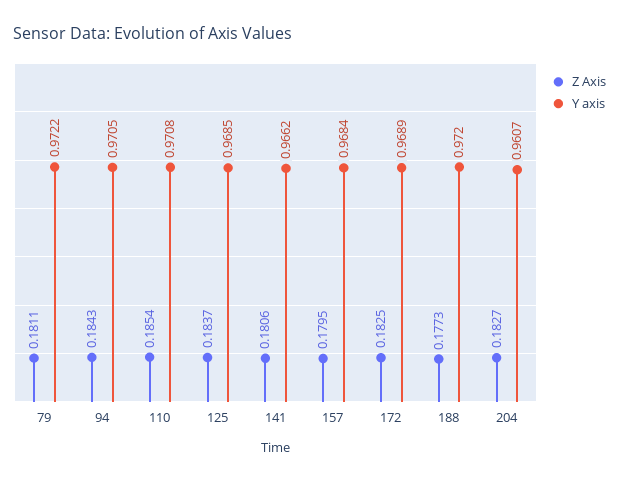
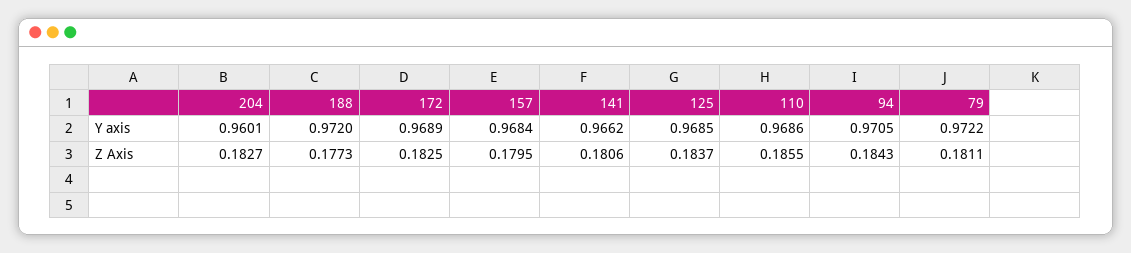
  {
    "Z Axis": {
      "79": 0.1811,
      "94": 0.1843,
-     "110": 0.1854,
+     "110": 0.1855,
      "125": 0.1837,
      "141": 0.1806,
      "157": 0.1795,
      "172": 0.1825,
      "188": 0.1773,
      "204": 0.1827
    },
    "Y axis": {
      "79": 0.9722,
      "94": 0.9705,
-     "110": 0.9708,
+     "110": 0.9686,
      "125": 0.9685,
      "141": 0.9662,
      "157": 0.9684,
      "172": 0.9689,
      "188": 0.972,
-     "204": 0.9607
+     "204": 0.9601
    }
  }

